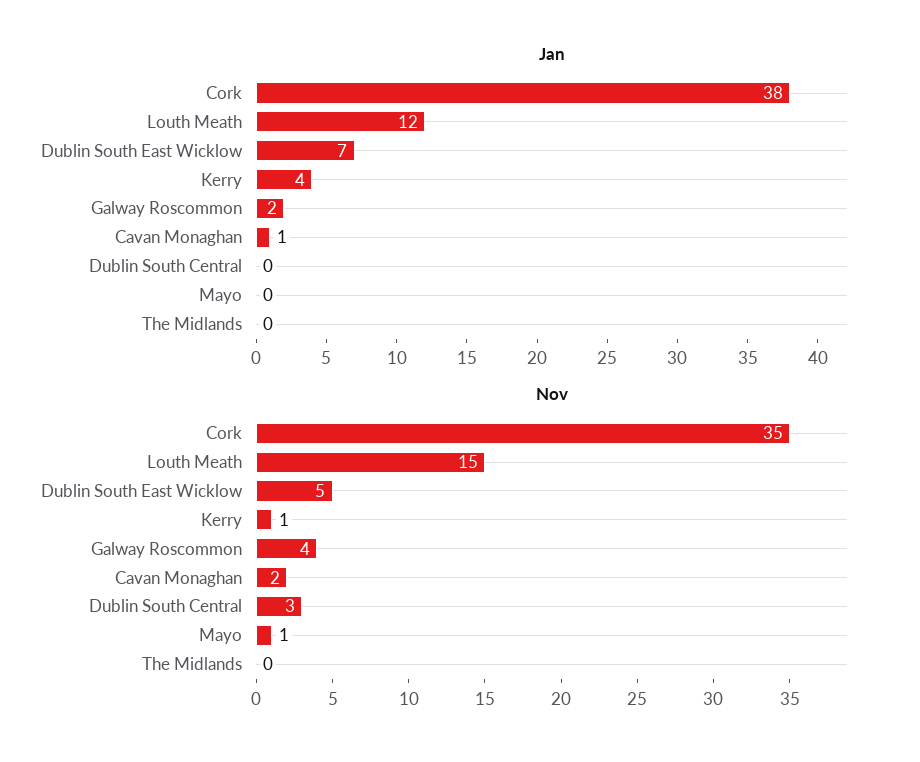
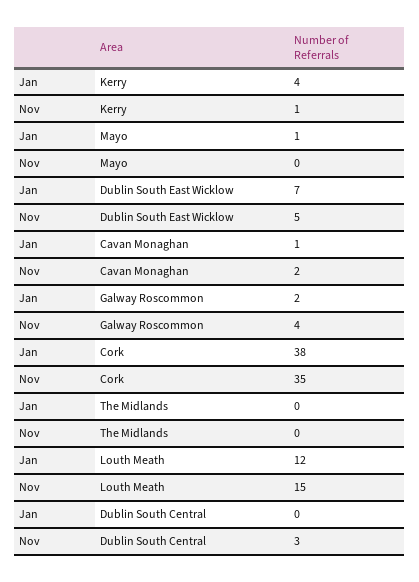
  {
    "Jan": {
      "Cork": 38,
      "Louth Meath": 12,
      "Dublin South East Wicklow": 7,
      "Kerry": 4,
      "Galway Roscommon": 2,
      "Cavan Monaghan": 1,
      "Dublin South Central": 0,
-     "Mayo": 0,
+     "Mayo": 1,
      "The Midlands": 0
    },
    "Nov": {
      "Cork": 35,
      "Louth Meath": 15,
      "Dublin South East Wicklow": 5,
      "Kerry": 1,
      "Galway Roscommon": 4,
      "Cavan Monaghan": 2,
      "Dublin South Central": 3,
-     "Mayo": 1,
+     "Mayo": 0,
      "The Midlands": 0
    }
  }

